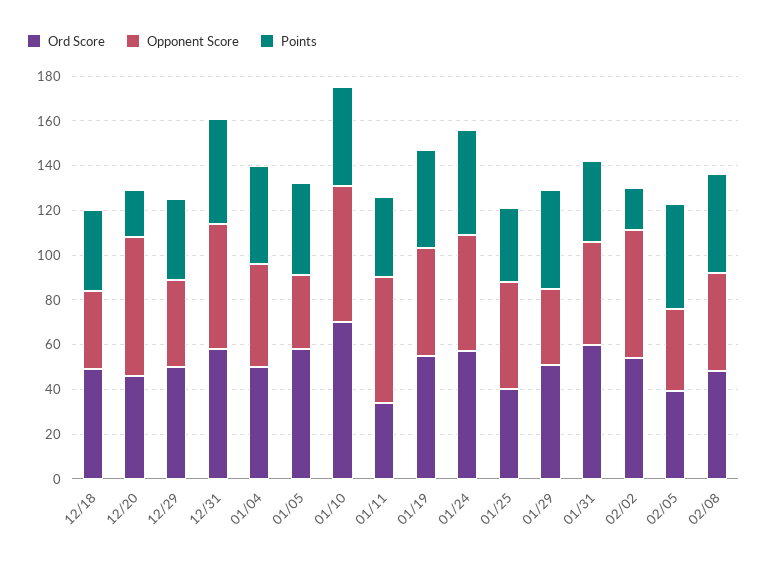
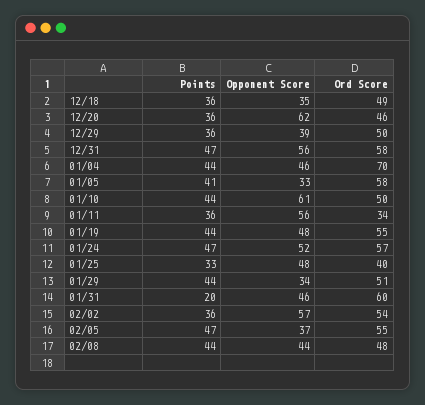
  {
    "Ord Score": {
      "12/18": 49,
      "12/20": 46,
      "12/29": 50,
      "12/31": 58,
-     "01/04": 50,
+     "01/04": 70,
      "01/05": 58,
-     "01/10": 70,
+     "01/10": 50,
      "01/11": 34,
      "01/19": 55,
      "01/24": 57,
      "01/25": 40,
      "01/29": 51,
      "01/31": 60,
      "02/02": 54,
-     "02/05": 40,
+     "02/05": 55,
      "02/08": 48
    },
    "Opponent Score": {
      "12/18": 35,
      "12/20": 62,
      "12/29": 39,
      "12/31": 56,
      "01/04": 46,
      "01/05": 33,
      "01/10": 61,
      "01/11": 56,
      "01/19": 48,
      "01/24": 52,
      "01/25": 48,
      "01/29": 34,
      "01/31": 46,
      "02/02": 57,
      "02/05": 37,
      "02/08": 44
    },
    "Points": {
      "12/18": 36,
-     "12/20": 20,
+     "12/20": 36,
      "12/29": 36,
      "12/31": 47,
      "01/04": 44,
      "01/05": 41,
      "01/10": 44,
      "01/11": 36,
      "01/19": 44,
      "01/24": 47,
      "01/25": 33,
      "01/29": 44,
-     "01/31": 35,
+     "01/31": 20,
-     "02/02": 20,
+     "02/02": 36,
      "02/05": 47,
      "02/08": 44
    }
  }

